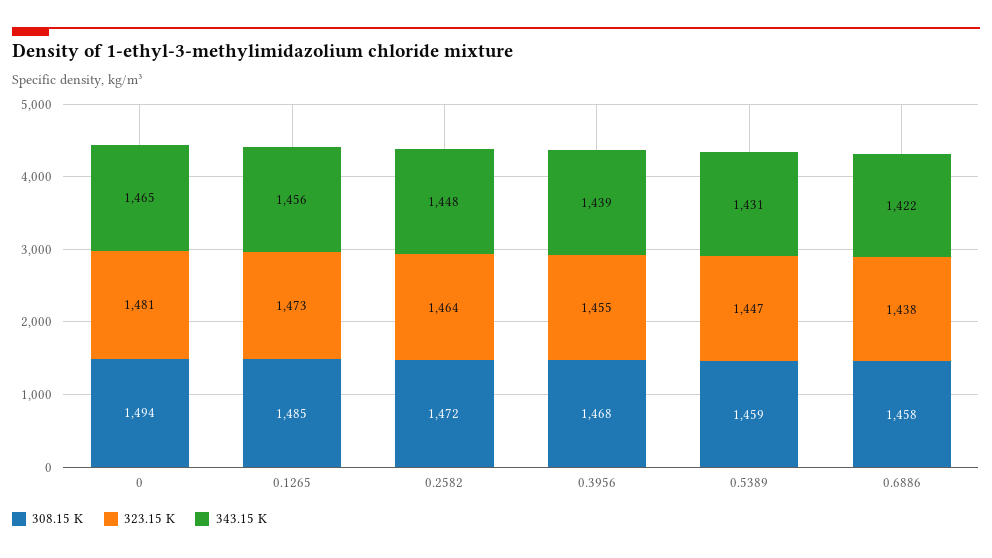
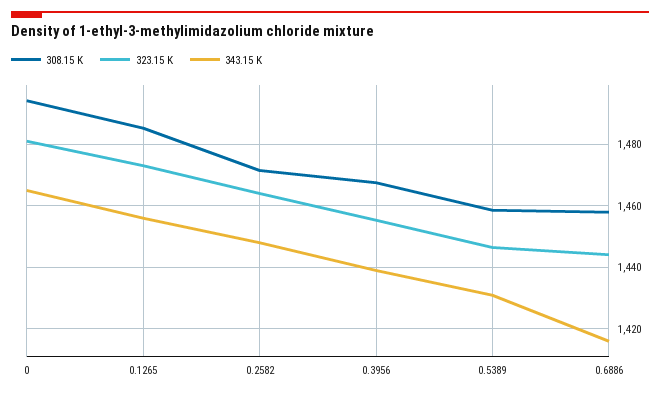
  {
    "308.15 K": {
      "0": 1494,
      "0.1265": 1485,
      "0.2582": 1472,
      "0.3956": 1468,
      "0.5389": 1459,
      "0.6886": 1458
    },
    "323.15 K": {
      "0": 1481,
      "0.1265": 1473,
      "0.2582": 1464,
      "0.3956": 1455,
      "0.5389": 1447,
-     "0.6886": 1438
+     "0.6886": 1444
    },
    "343.15 K": {
      "0": 1465,
      "0.1265": 1456,
      "0.2582": 1448,
      "0.3956": 1439,
      "0.5389": 1431,
-     "0.6886": 1422
+     "0.6886": 1416
    }
  }

